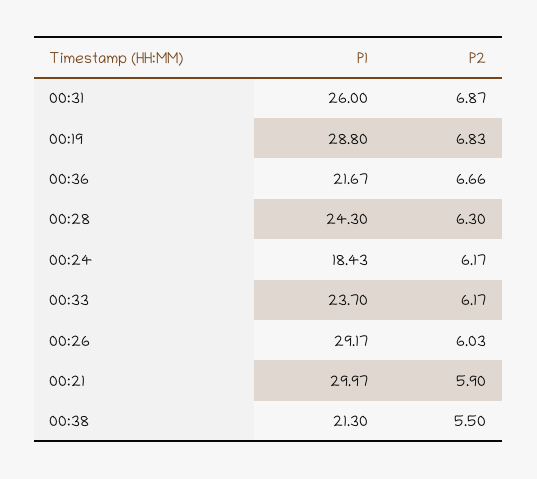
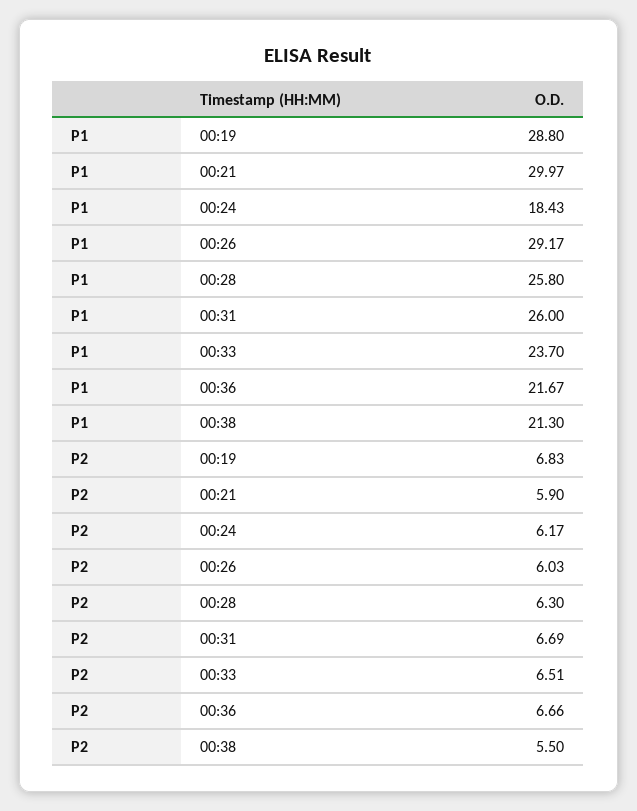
  {
    "P1": {
      "00:31": 26,
      "00:19": 28.8,
      "00:36": 21.67,
-     "00:28": 24.3,
+     "00:28": 25.8,
      "00:24": 18.43,
      "00:33": 23.7,
      "00:26": 29.17,
      "00:21": 29.97,
      "00:38": 21.3
    },
    "P2": {
-     "00:31": 6.87,
+     "00:31": 6.69,
      "00:19": 6.83,
      "00:36": 6.66,
      "00:28": 6.3,
      "00:24": 6.17,
-     "00:33": 6.17,
+     "00:33": 6.51,
      "00:26": 6.03,
      "00:21": 5.9,
      "00:38": 5.5
    }
  }

